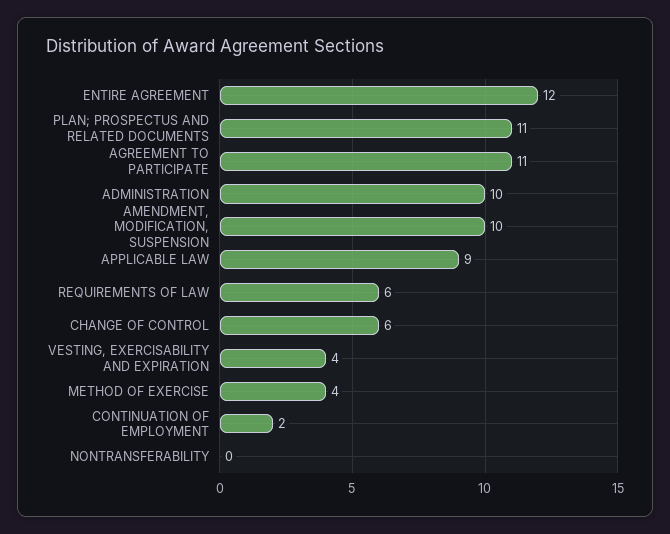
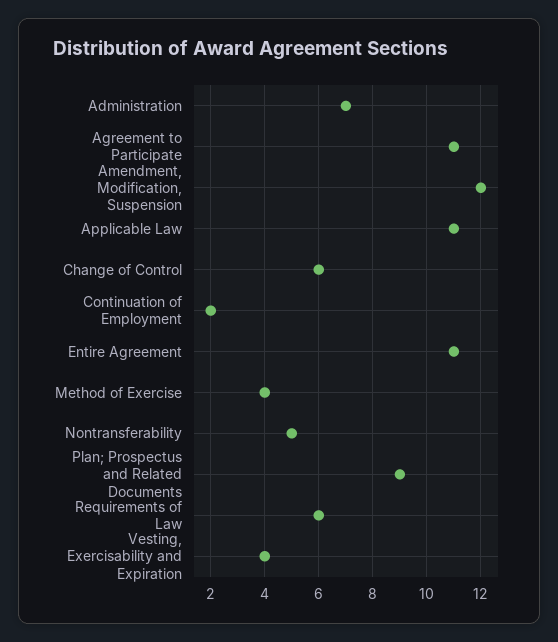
  {
-   "ENTIRE AGREEMENT": 12,
+   "ENTIRE AGREEMENT": 11,
-   "PLAN; PROSPECTUS AND RELATED DOCUMENTS": 11,
+   "PLAN; PROSPECTUS AND RELATED DOCUMENTS": 9,
    "AGREEMENT TO PARTICIPATE": 11,
-   "ADMINISTRATION": 10,
+   "ADMINISTRATION": 7,
-   "AMENDMENT, MODIFICATION, SUSPENSION": 10,
+   "AMENDMENT, MODIFICATION, SUSPENSION": 12,
-   "APPLICABLE LAW": 9,
+   "APPLICABLE LAW": 11,
    "REQUIREMENTS OF LAW": 6,
    "CHANGE OF CONTROL": 6,
    "VESTING, EXERCISABILITY AND EXPIRATION": 4,
    "METHOD OF EXERCISE": 4,
    "CONTINUATION OF EMPLOYMENT": 2,
-   "NONTRANSFERABILITY": 0
+   "NONTRANSFERABILITY": 5
  }

